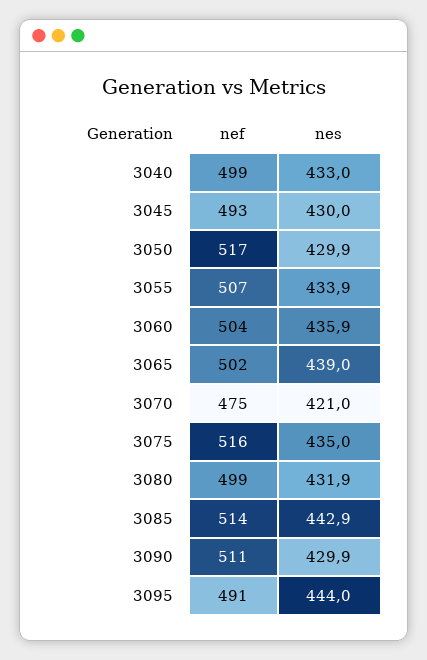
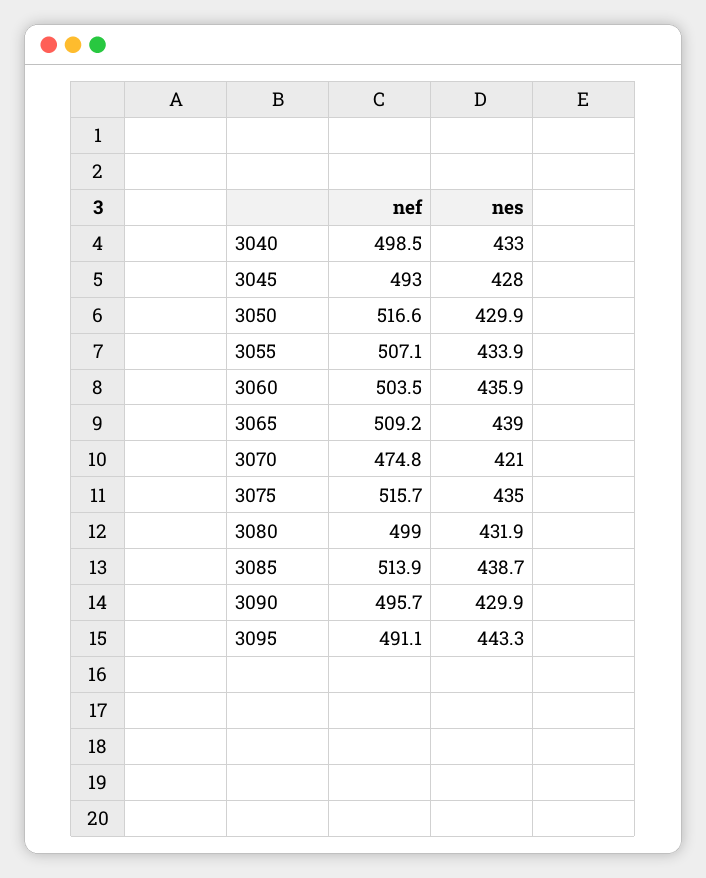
  {
    "nef": {
      "3040": 498.5,
      "3045": 493,
      "3050": 516.6,
      "3055": 507.1,
      "3060": 503.5,
-     "3065": 502,
+     "3065": 509.2,
      "3070": 474.8,
      "3075": 515.7,
      "3080": 499,
      "3085": 513.9,
-     "3090": 511,
+     "3090": 495.7,
      "3095": 491.1
    },
    "nes": {
      "3040": 433,
-     "3045": 430,
+     "3045": 428,
      "3050": 429.9,
      "3055": 433.9,
      "3060": 435.9,
      "3065": 439,
      "3070": 421,
      "3075": 435,
      "3080": 431.9,
-     "3085": 442.9,
+     "3085": 438.7,
      "3090": 429.9,
-     "3095": 444
+     "3095": 443.3
    }
  }

